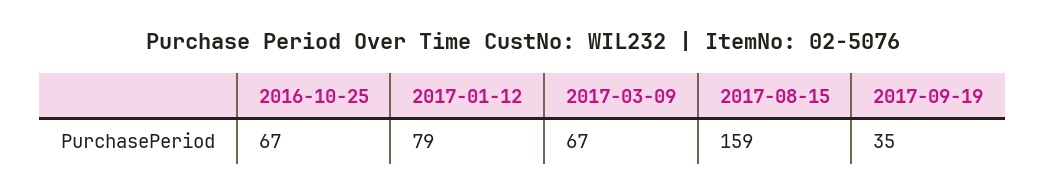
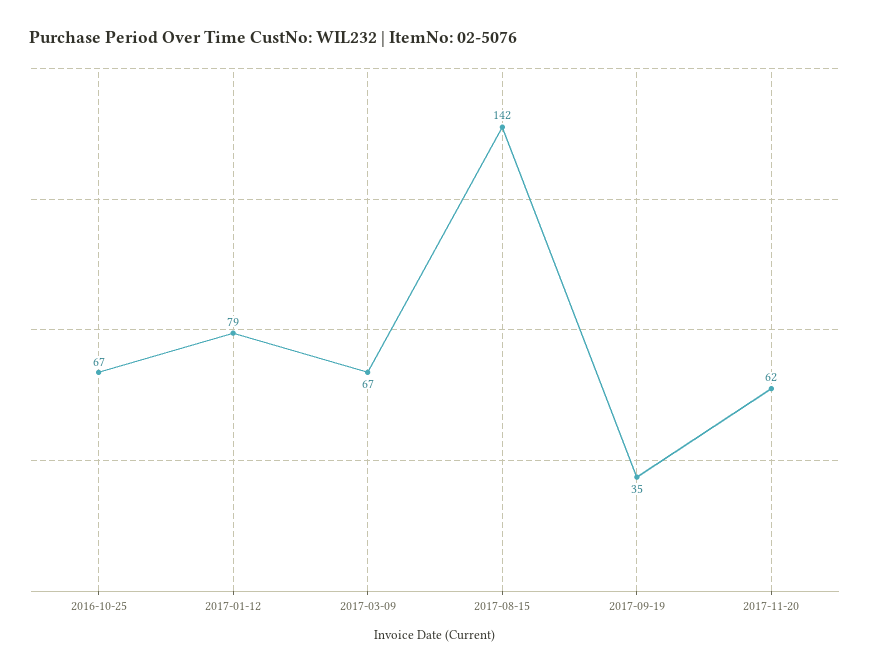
  {
    "2016-10-25": 67,
    "2017-01-12": 79,
    "2017-03-09": 67,
-   "2017-08-15": 159,
+   "2017-08-15": 142,
-   "2017-09-19": 35
+   "2017-09-19": 35,
+   "2017-11-20": 62
  }

